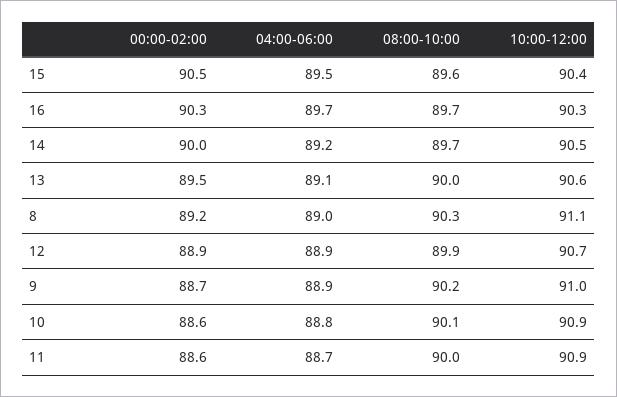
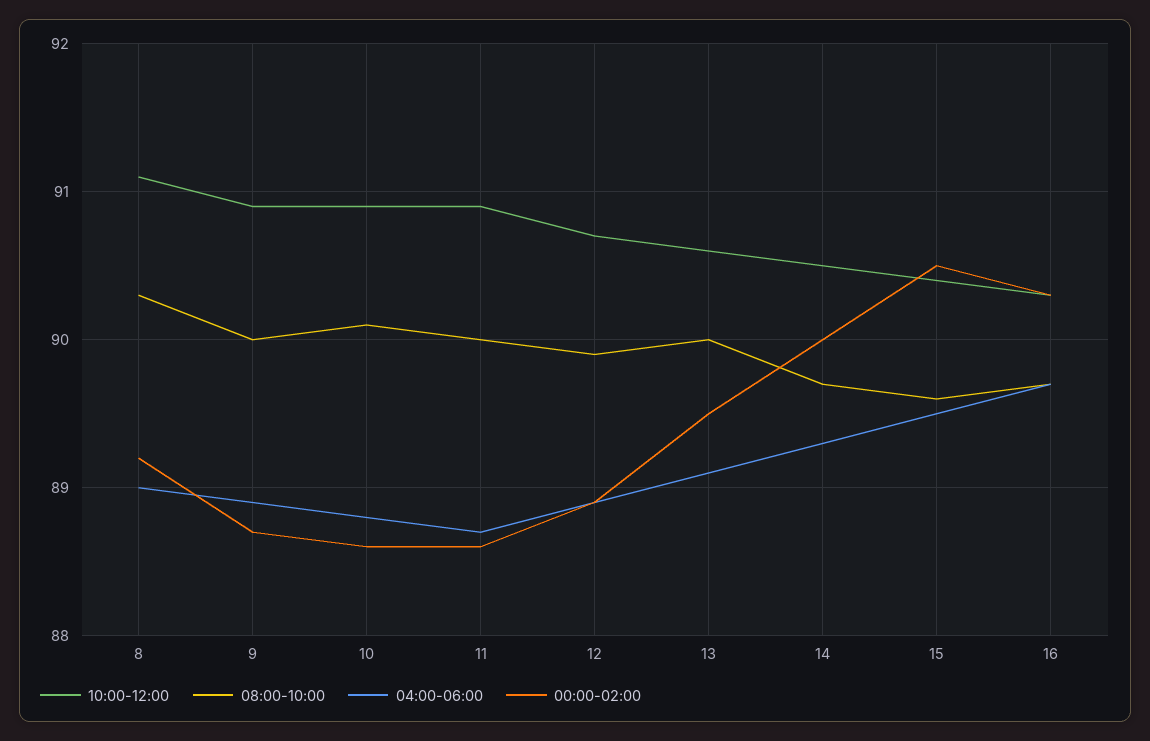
  {
    "00:00-02:00": {
      "15": 90.5,
      "16": 90.3,
      "14": 90,
      "13": 89.5,
      "8": 89.2,
      "12": 88.9,
      "9": 88.7,
      "10": 88.6,
      "11": 88.6
    },
    "04:00-06:00": {
      "15": 89.5,
      "16": 89.7,
-     "14": 89.2,
+     "14": 89.3,
      "13": 89.1,
      "8": 89,
      "12": 88.9,
      "9": 88.9,
      "10": 88.8,
      "11": 88.7
    },
    "08:00-10:00": {
      "15": 89.6,
      "16": 89.7,
      "14": 89.7,
      "13": 90,
      "8": 90.3,
      "12": 89.9,
-     "9": 90.2,
+     "9": 90,
      "10": 90.1,
      "11": 90
    },
    "10:00-12:00": {
      "15": 90.4,
      "16": 90.3,
      "14": 90.5,
      "13": 90.6,
      "8": 91.1,
      "12": 90.7,
-     "9": 91,
+     "9": 90.9,
      "10": 90.9,
      "11": 90.9
    }
  }

